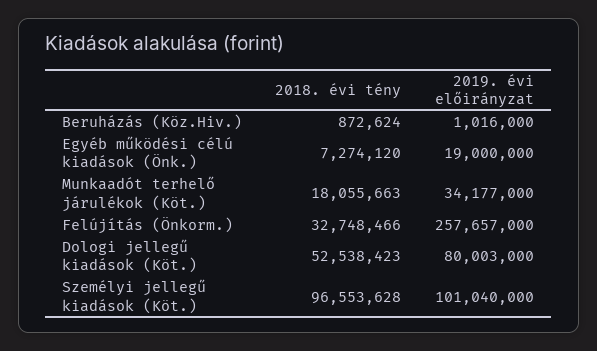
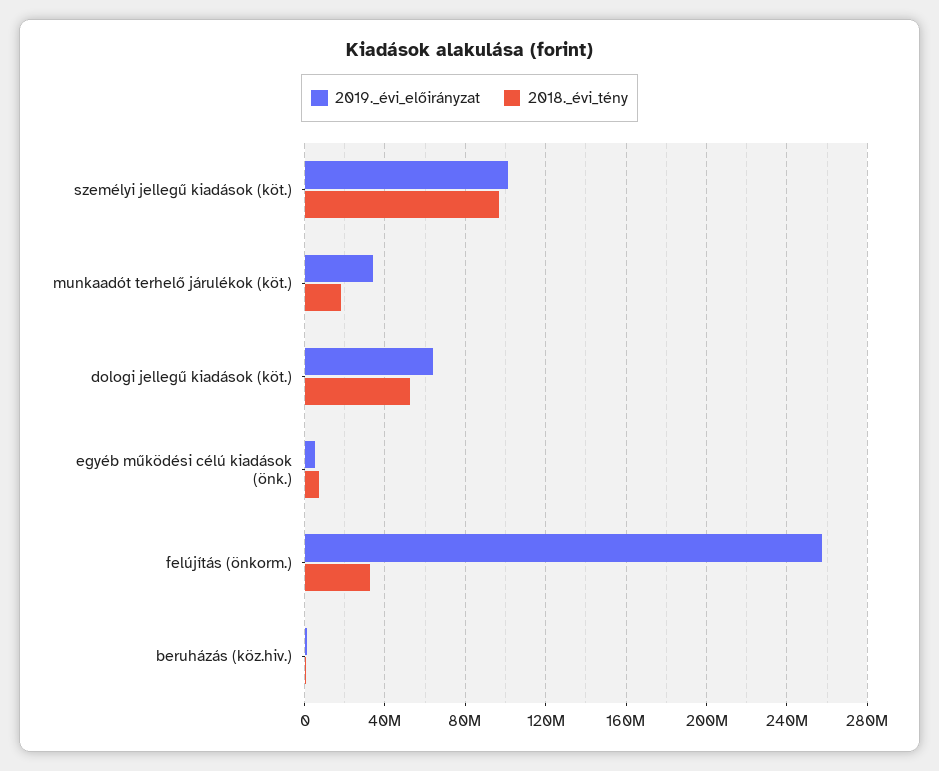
  {
    "2018. évi tény": {
      "Beruházás (Köz.Hiv.)": 872624,
      "Egyéb működési célú kiadások (Önk.)": 7274120,
      "Munkaadót terhelő járulékok (Köt.)": 18055663,
      "Felújítás (Önkorm.)": 32748466,
      "Dologi jellegű kiadások (Köt.)": 52538423,
      "Személyi jellegű kiadások (Köt.)": 96553628
    },
    "2019. évi előirányzat": {
      "Beruházás (Köz.Hiv.)": 1016000,
-     "Egyéb működési célú kiadások (Önk.)": 19000000,
+     "Egyéb működési célú kiadások (Önk.)": 5000000,
      "Munkaadót terhelő járulékok (Köt.)": 34177000,
      "Felújítás (Önkorm.)": 257657000,
-     "Dologi jellegű kiadások (Köt.)": 80003000,
+     "Dologi jellegű kiadások (Köt.)": 65000000,
      "Személyi jellegű kiadások (Köt.)": 101040000
    }
  }

